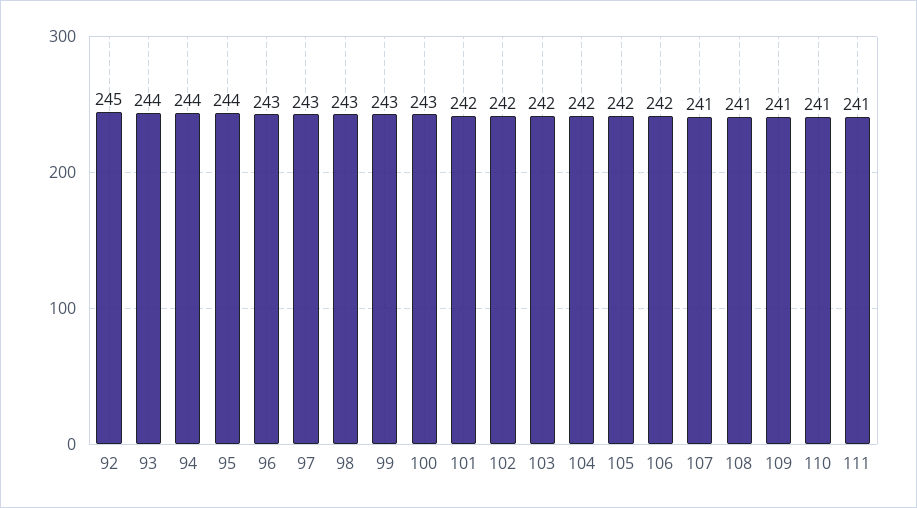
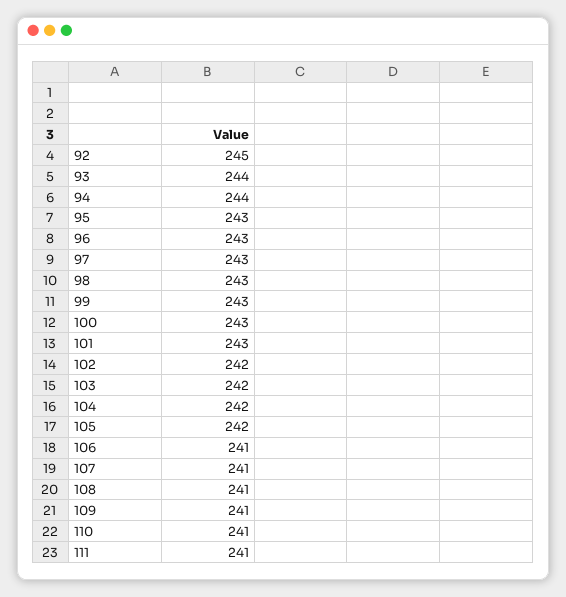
  {
    "92": 245,
    "93": 244,
    "94": 244,
-   "95": 244,
+   "95": 243,
    "96": 243,
    "97": 243,
    "98": 243,
    "99": 243,
    "100": 243,
-   "101": 242,
+   "101": 243,
    "102": 242,
    "103": 242,
    "104": 242,
    "105": 242,
-   "106": 242,
+   "106": 241,
    "107": 241,
    "108": 241,
    "109": 241,
    "110": 241,
    "111": 241
  }

